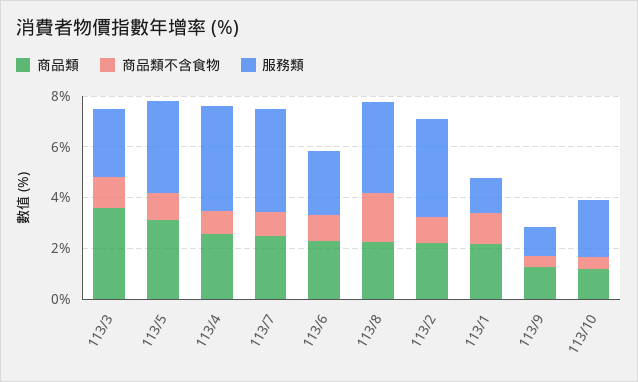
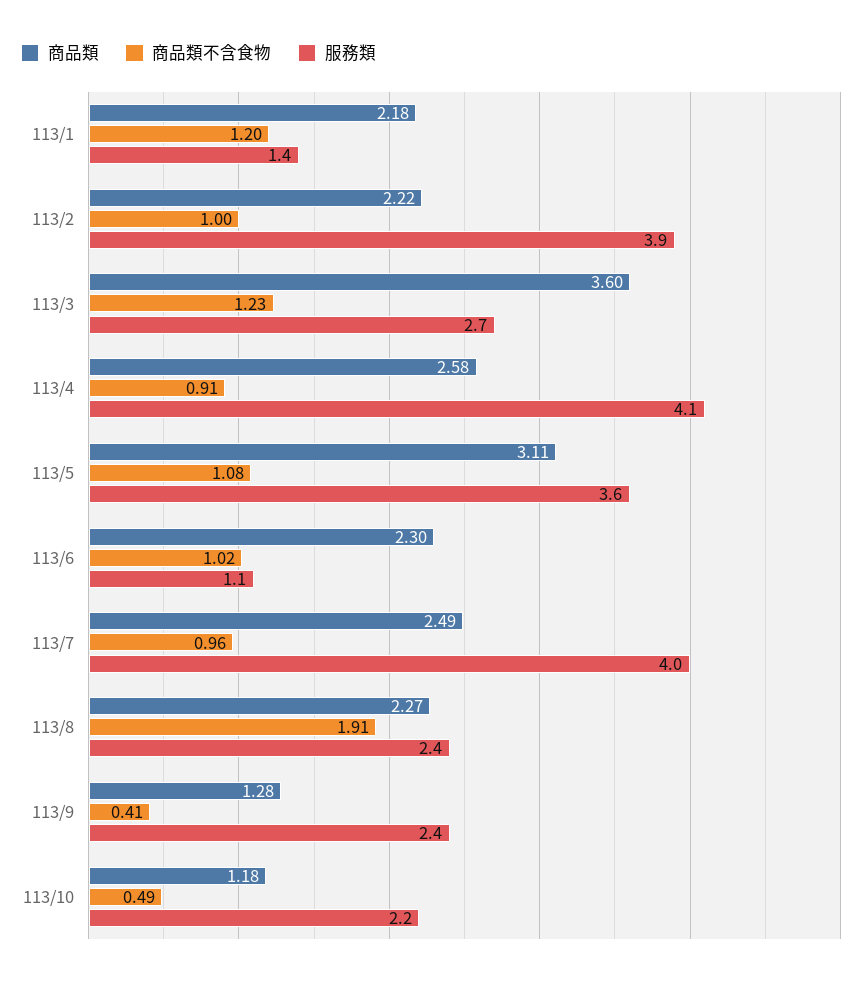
  {
    "商品類": {
      "113/3": 3.6,
      "113/5": 3.11,
      "113/4": 2.58,
      "113/7": 2.49,
      "113/6": 2.3,
      "113/8": 2.27,
      "113/2": 2.22,
      "113/1": 2.18,
      "113/9": 1.28,
      "113/10": 1.18
    },
    "商品類不含食物": {
      "113/3": 1.23,
      "113/5": 1.08,
      "113/4": 0.91,
      "113/7": 0.96,
      "113/6": 1.02,
      "113/8": 1.91,
      "113/2": 1,
      "113/1": 1.2,
      "113/9": 0.41,
      "113/10": 0.49
    },
    "服務類": {
      "113/3": 2.7,
      "113/5": 3.6,
      "113/4": 4.1,
      "113/7": 4,
-     "113/6": 2.5,
+     "113/6": 1.1,
-     "113/8": 3.5,
+     "113/8": 2.4,
      "113/2": 3.9,
      "113/1": 1.4,
-     "113/9": 1,
+     "113/9": 2.4,
      "113/10": 2.2
    }
  }

